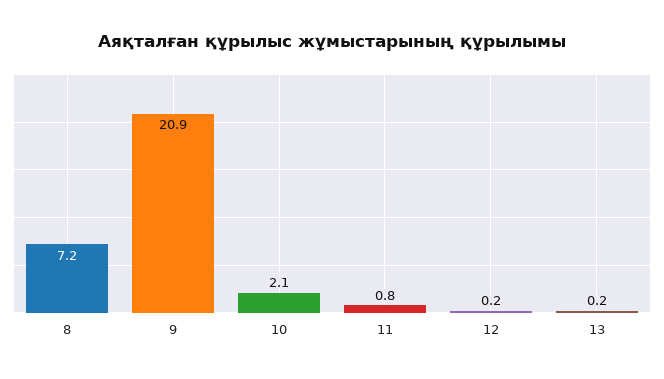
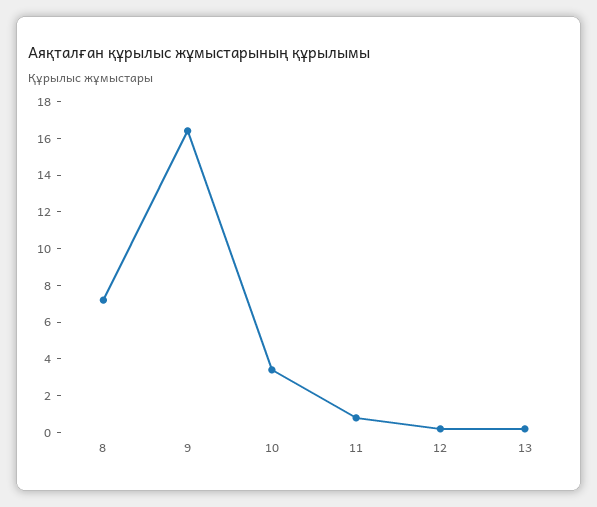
  {
    "8": 7.2,
-   "9": 20.9,
+   "9": 16.5,
-   "10": 2.1,
+   "10": 3.5,
    "11": 0.8,
    "12": 0.2,
    "13": 0.2
  }

